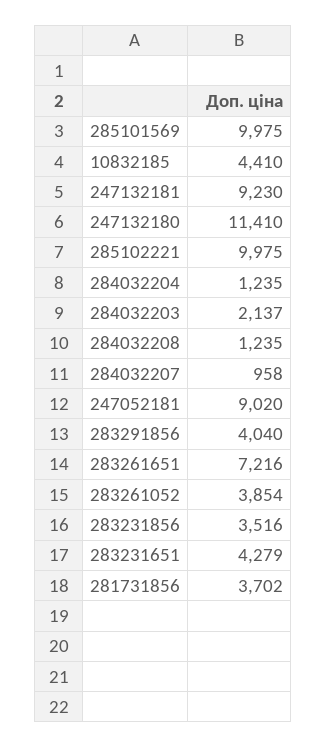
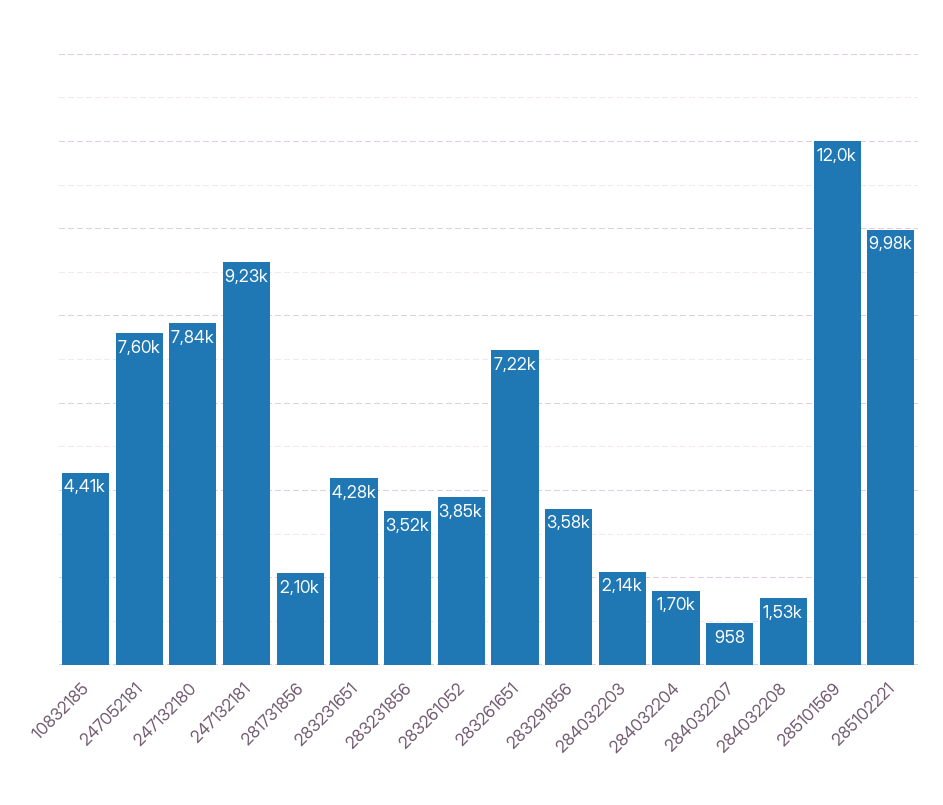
  {
-   "285101569": 9975,
+   "285101569": 12000,
    "10832185": 4410,
    "247132181": 9230,
-   "247132180": 11410,
+   "247132180": 7840,
    "285102221": 9975,
-   "284032204": 1235,
+   "284032204": 1700,
    "284032203": 2137,
-   "284032208": 1235,
+   "284032208": 1530,
    "284032207": 958,
-   "247052181": 9020,
+   "247052181": 7600,
-   "283291856": 4040,
+   "283291856": 3580,
    "283261651": 7216,
    "283261052": 3854,
    "283231856": 3516,
    "283231651": 4279,
-   "281731856": 3702
+   "281731856": 2100
  }

